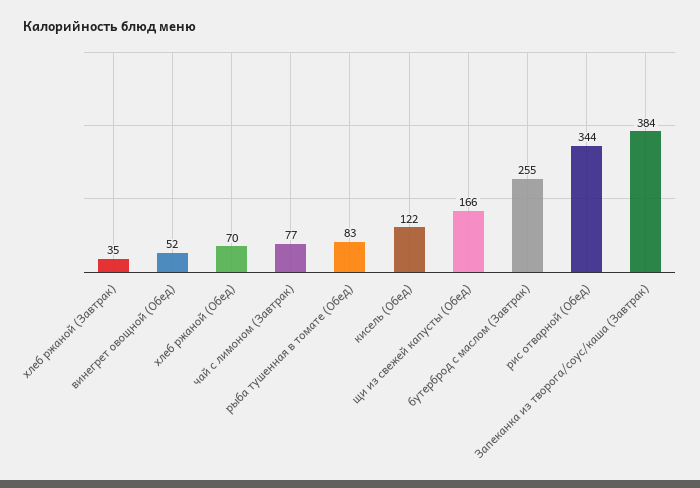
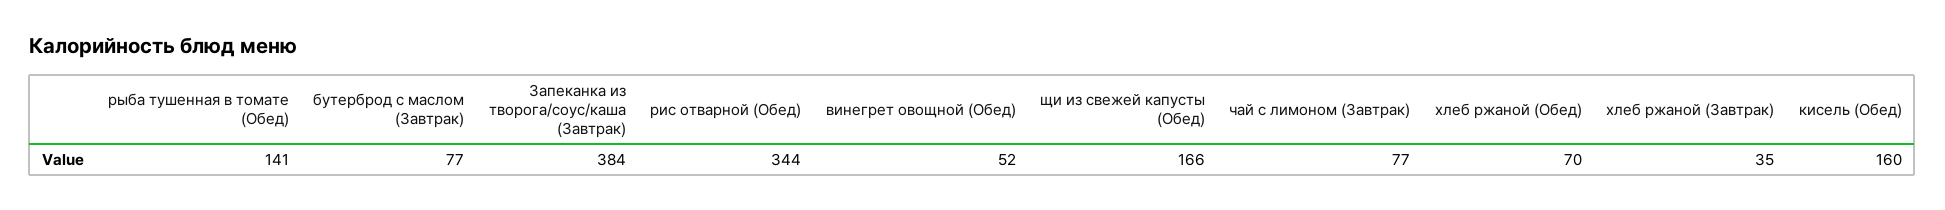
  {
    "хлеб ржаной (Завтрак)": 35,
    "винегрет овощной (Обед)": 52,
    "хлеб ржаной (Обед)": 70,
    "чай с лимоном (Завтрак)": 77,
-   "рыба тушенная в томате (Обед)": 83,
+   "рыба тушенная в томате (Обед)": 141,
-   "кисель (Обед)": 122,
+   "кисель (Обед)": 160,
    "щи из свежей капусты (Обед)": 166,
-   "бутерброд с маслом (Завтрак)": 255,
+   "бутерброд с маслом (Завтрак)": 77,
    "рис отварной (Обед)": 344,
    "Запеканка из творога/соус/каша (Завтрак)": 384
  }

